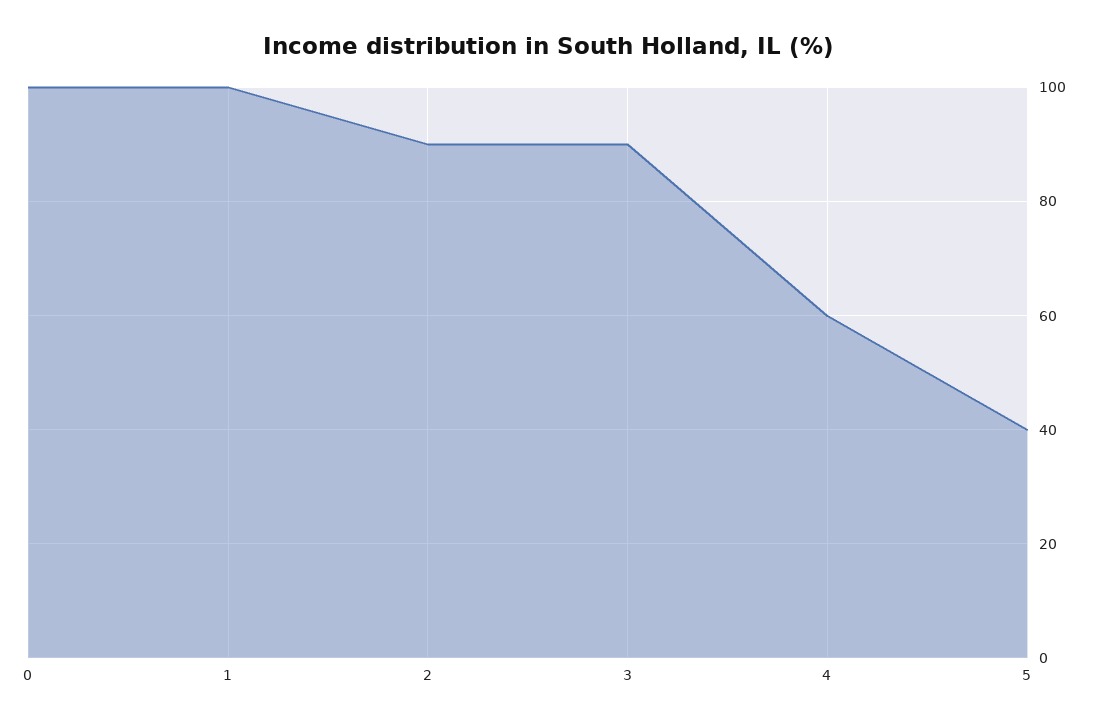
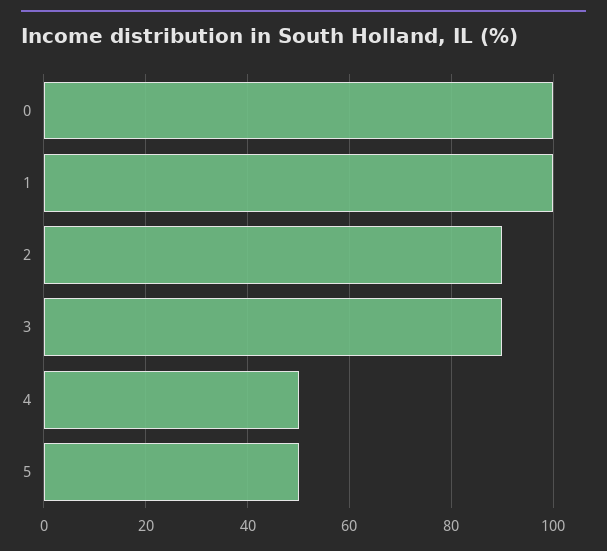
  {
    "0": 100,
    "1": 100,
    "2": 90,
    "3": 90,
-   "4": 60,
+   "4": 50,
-   "5": 40
+   "5": 50
  }

